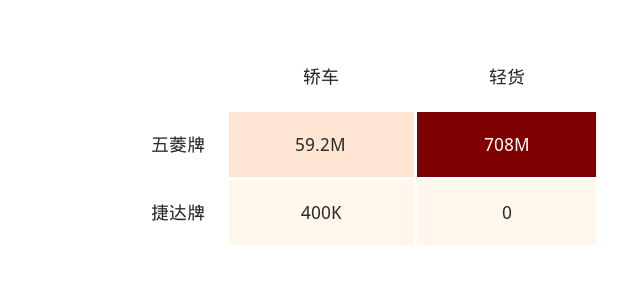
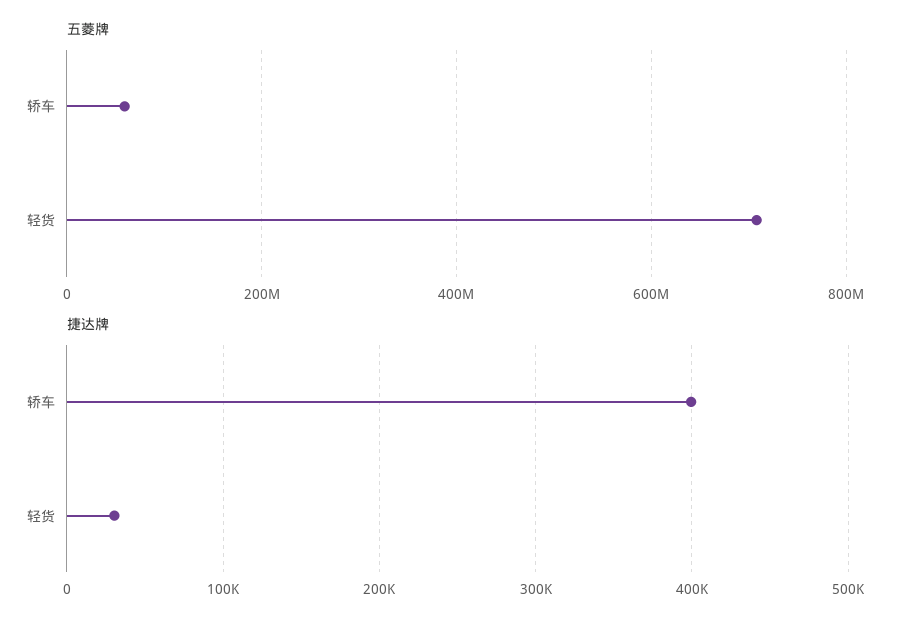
  {
    "五菱牌": {
      "轿车": 59200000,
      "轻货": 708000000
    },
    "捷达牌": {
      "轿车": 400000,
-     "轻货": 0
+     "轻货": 30000
    }
  }

